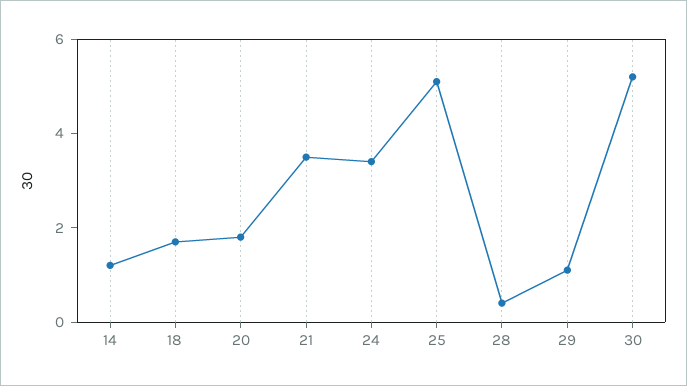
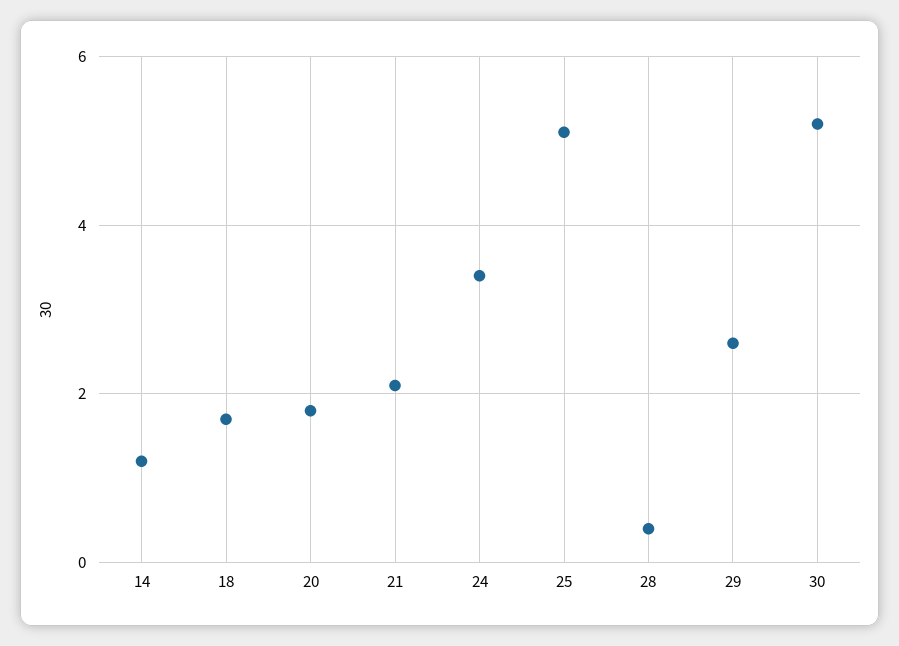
  {
    "14": 1,
    "18": 1.5,
    "20": 2,
-   "21": 3.5,
+   "21": 2,
    "24": 3.5,
    "25": 5,
    "28": 0.5,
-   "29": 1,
+   "29": 2.5,
    "30": 5
  }

